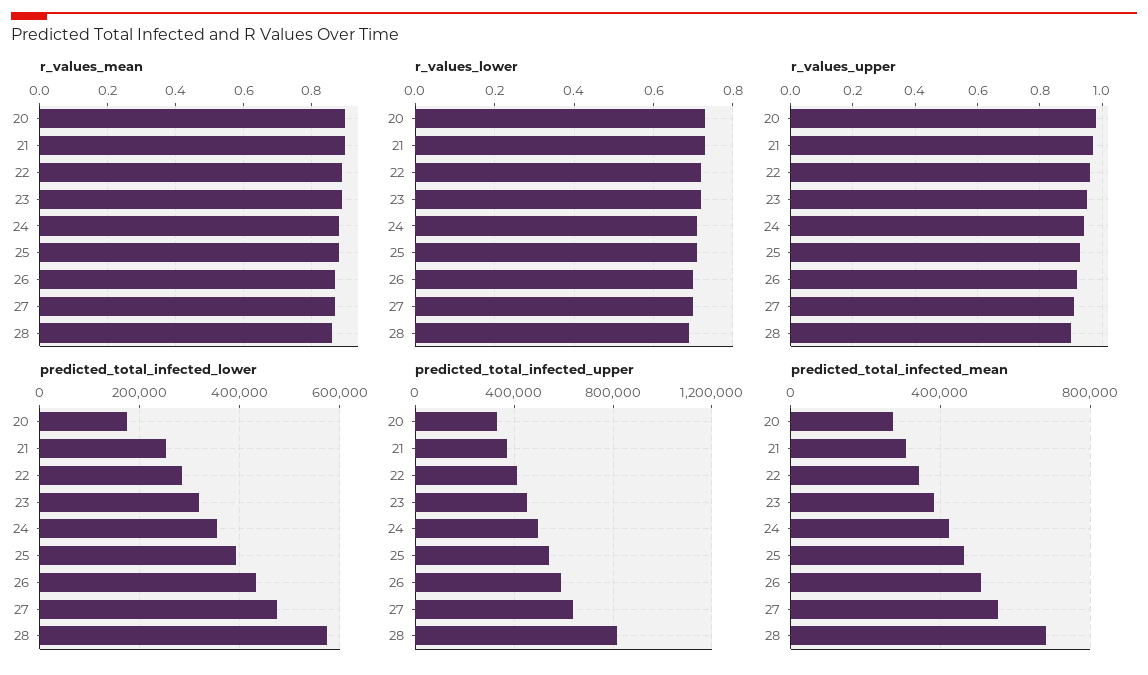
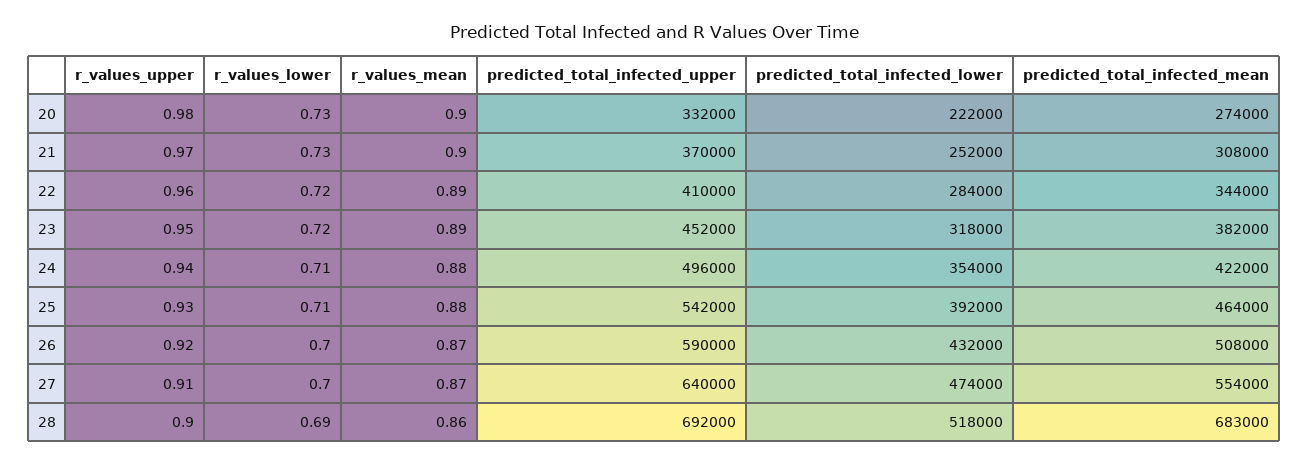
  {
    "r_values_mean": {
      "20": 0.9,
      "21": 0.9,
      "22": 0.89,
      "23": 0.89,
      "24": 0.88,
      "25": 0.88,
      "26": 0.87,
      "27": 0.87,
      "28": 0.86
    },
    "r_values_lower": {
      "20": 0.73,
      "21": 0.73,
      "22": 0.72,
      "23": 0.72,
      "24": 0.71,
      "25": 0.71,
      "26": 0.7,
      "27": 0.7,
      "28": 0.69
    },
    "r_values_upper": {
      "20": 0.98,
      "21": 0.97,
      "22": 0.96,
      "23": 0.95,
      "24": 0.94,
      "25": 0.93,
      "26": 0.92,
      "27": 0.91,
      "28": 0.9
    },
    "predicted_total_infected_lower": {
-     "20": 180000,
+     "20": 222000,
      "21": 252000,
      "22": 284000,
      "23": 318000,
      "24": 354000,
      "25": 392000,
      "26": 432000,
      "27": 474000,
-     "28": 580000
+     "28": 518000
    },
    "predicted_total_infected_upper": {
      "20": 332000,
      "21": 370000,
      "22": 410000,
      "23": 452000,
      "24": 496000,
      "25": 542000,
      "26": 590000,
      "27": 640000,
-     "28": 800000
+     "28": 692000
    },
    "predicted_total_infected_mean": {
      "20": 274000,
      "21": 308000,
      "22": 344000,
      "23": 382000,
      "24": 422000,
      "25": 464000,
      "26": 508000,
      "27": 554000,
      "28": 683000
    }
  }

